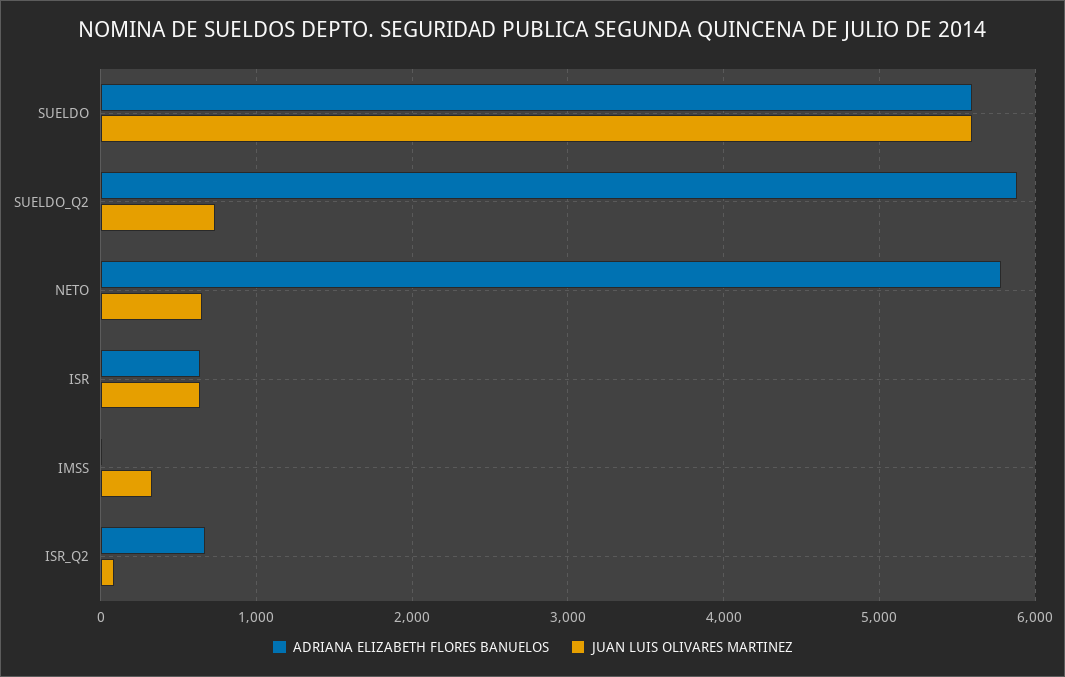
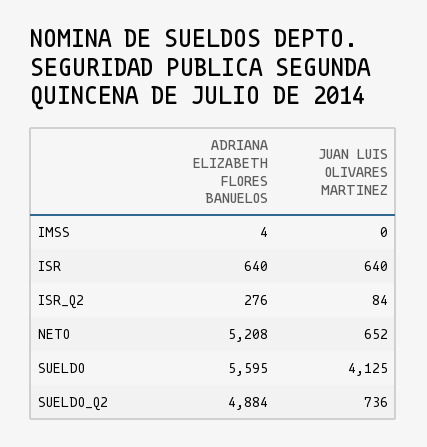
  {
    "ADRIANA ELIZABETH FLORES BANUELOS": {
      "SUELDO": 5595,
-     "SUELDO_Q2": 5900,
+     "SUELDO_Q2": 4884,
-     "NETO": 5800,
+     "NETO": 5208,
      "ISR": 640,
      "IMSS": 4,
-     "ISR_Q2": 700
+     "ISR_Q2": 276
    },
    "JUAN LUIS OLIVARES MARTINEZ": {
-     "SUELDO": 5600,
+     "SUELDO": 4125,
      "SUELDO_Q2": 736,
      "NETO": 652,
      "ISR": 640,
-     "IMSS": 300,
+     "IMSS": 0,
      "ISR_Q2": 84
    }
  }

